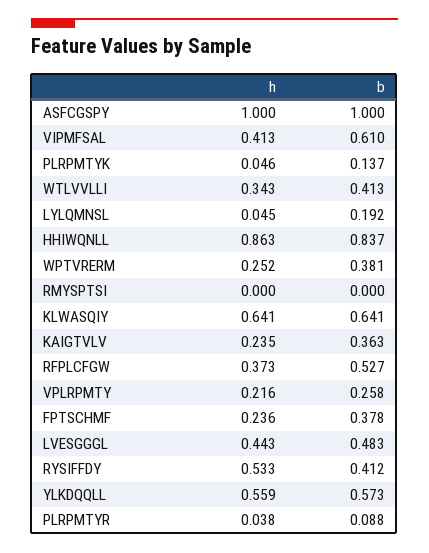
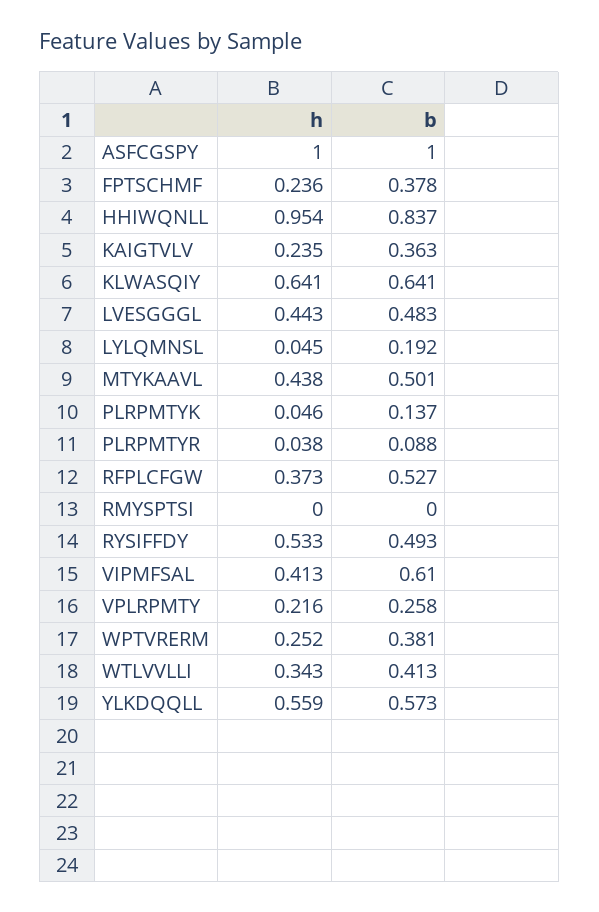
  {
    "h": {
      "ASFCGSPY": 1,
      "VIPMFSAL": 0.413,
      "PLRPMTYK": 0.046,
      "WTLVVLLI": 0.343,
      "LYLQMNSL": 0.045,
-     "HHIWQNLL": 0.863,
+     "HHIWQNLL": 0.954,
      "WPTVRERM": 0.252,
      "RMYSPTSI": 0,
      "KLWASQIY": 0.641,
      "KAIGTVLV": 0.235,
      "RFPLCFGW": 0.373,
      "VPLRPMTY": 0.216,
      "FPTSCHMF": 0.236,
      "LVESGGGL": 0.443,
      "RYSIFFDY": 0.533,
      "YLKDQQLL": 0.559,
-     "PLRPMTYR": 0.038
+     "PLRPMTYR": 0.038,
+     "MTYKAAVL": 0.438
    },
    "b": {
      "ASFCGSPY": 1,
      "VIPMFSAL": 0.61,
      "PLRPMTYK": 0.137,
      "WTLVVLLI": 0.413,
      "LYLQMNSL": 0.192,
      "HHIWQNLL": 0.837,
      "WPTVRERM": 0.381,
      "RMYSPTSI": 0,
      "KLWASQIY": 0.641,
      "KAIGTVLV": 0.363,
      "RFPLCFGW": 0.527,
      "VPLRPMTY": 0.258,
      "FPTSCHMF": 0.378,
      "LVESGGGL": 0.483,
-     "RYSIFFDY": 0.412,
+     "RYSIFFDY": 0.493,
      "YLKDQQLL": 0.573,
-     "PLRPMTYR": 0.088
+     "PLRPMTYR": 0.088,
+     "MTYKAAVL": 0.501
    }
  }

